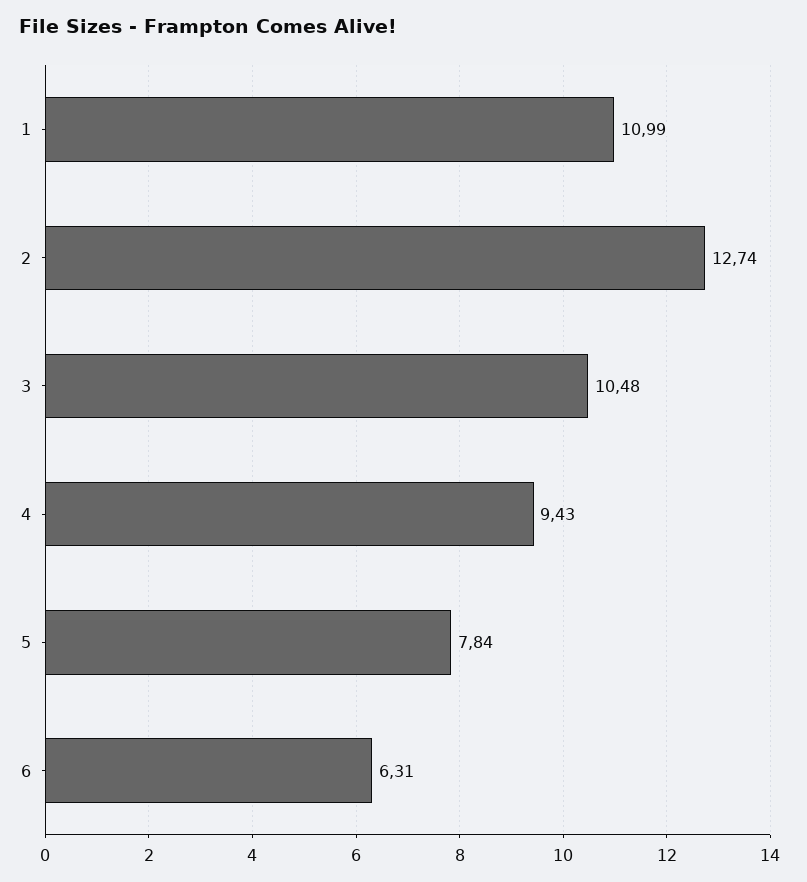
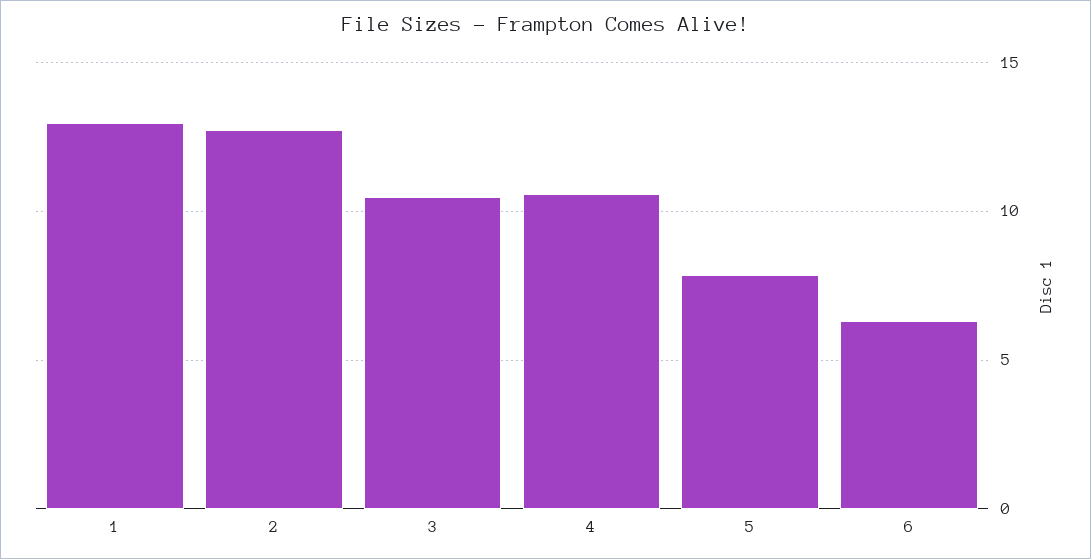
  {
-   "1": 10.99,
+   "1": 13,
    "2": 12.74,
    "3": 10.48,
-   "4": 9.43,
+   "4": 10.5,
    "5": 7.84,
    "6": 6.31
  }

